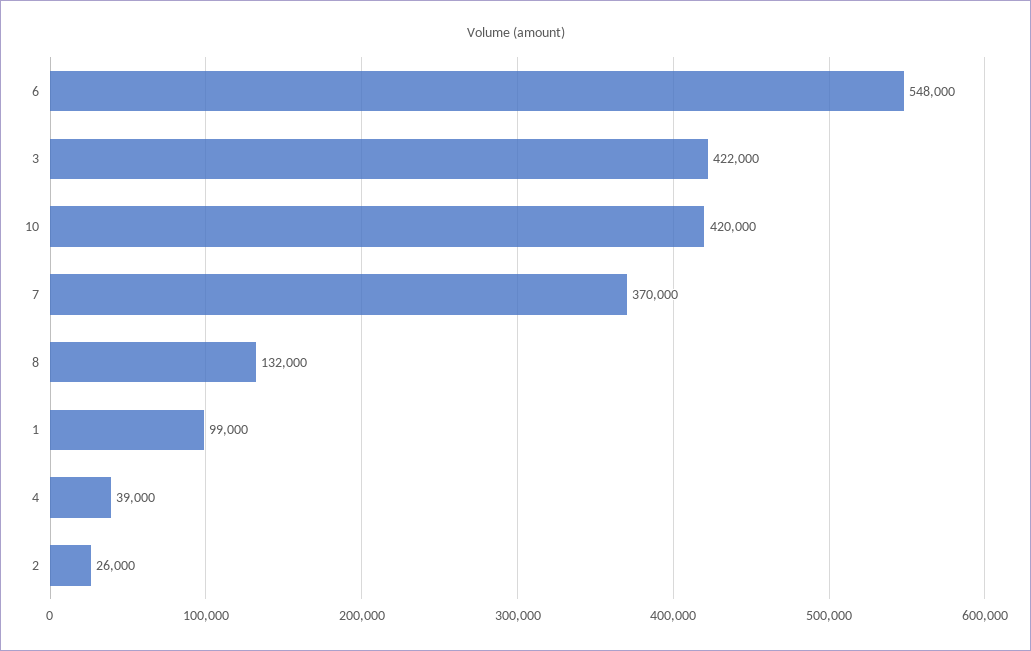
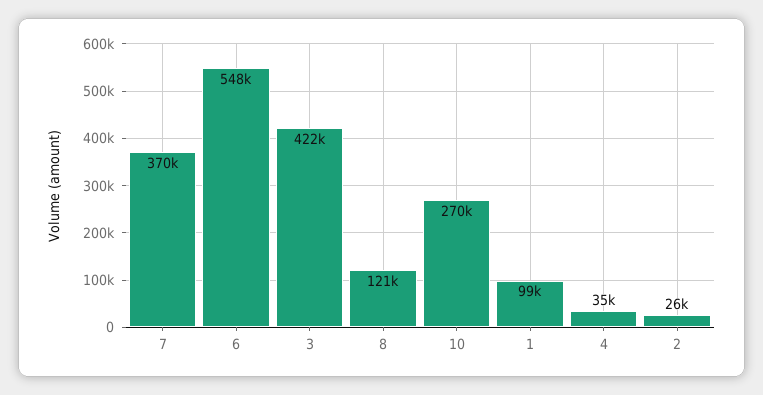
  {
    "6": 548000,
    "3": 422000,
-   "10": 420000,
+   "10": 270000,
    "7": 370000,
-   "8": 132000,
+   "8": 121000,
    "1": 99000,
-   "4": 39000,
+   "4": 35000,
    "2": 26000
  }

